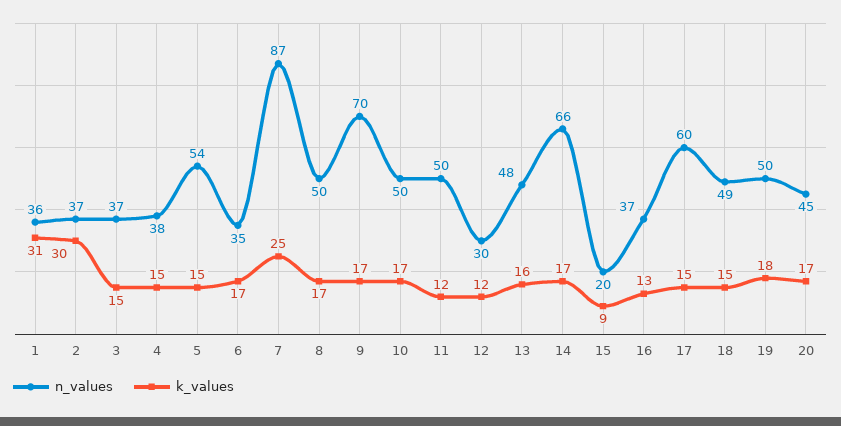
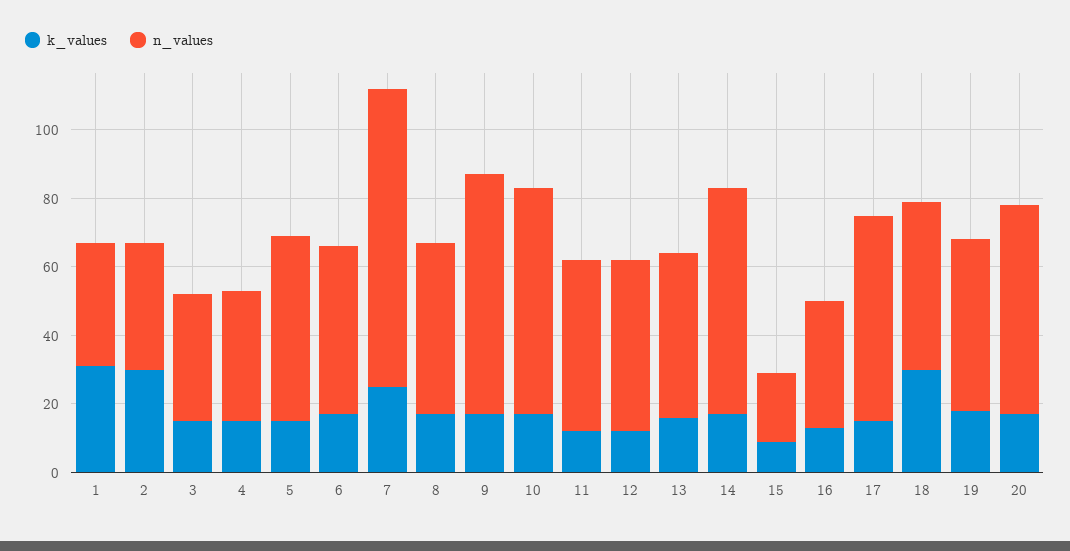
  {
    "n_values": {
      "1": 36,
      "2": 37,
      "3": 37,
      "4": 38,
      "5": 54,
-     "6": 35,
+     "6": 50,
      "7": 87,
      "8": 50,
      "9": 70,
-     "10": 50,
+     "10": 65,
      "11": 50,
-     "12": 30,
+     "12": 50,
      "13": 48,
      "14": 66,
      "15": 20,
      "16": 37,
      "17": 60,
      "18": 49,
      "19": 50,
-     "20": 45
+     "20": 60
    },
    "k_values": {
      "1": 31,
      "2": 30,
      "3": 15,
      "4": 15,
      "5": 15,
      "6": 17,
      "7": 25,
      "8": 17,
      "9": 17,
      "10": 17,
      "11": 12,
      "12": 12,
      "13": 16,
      "14": 17,
      "15": 9,
      "16": 13,
      "17": 15,
-     "18": 15,
+     "18": 30,
      "19": 18,
      "20": 17
    }
  }

